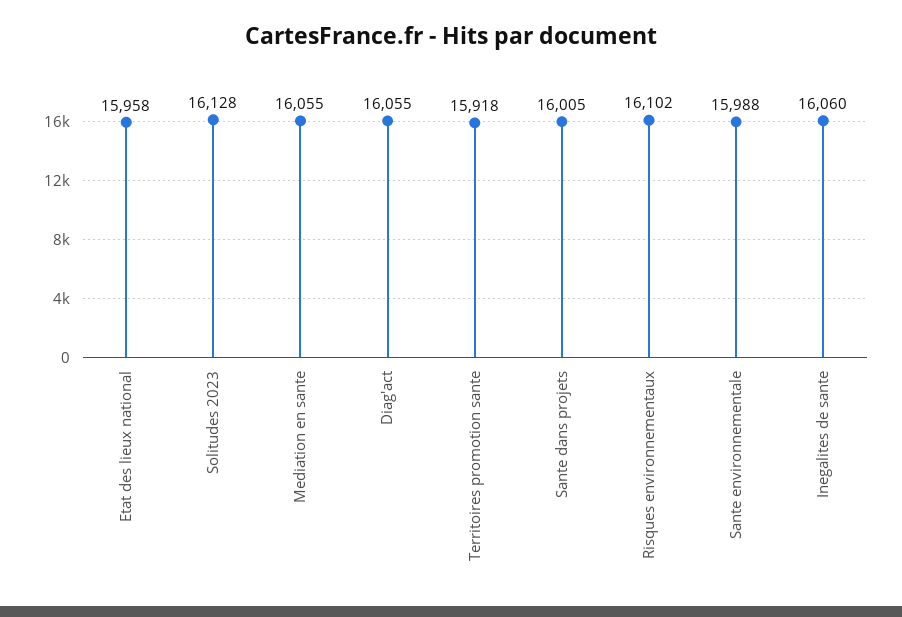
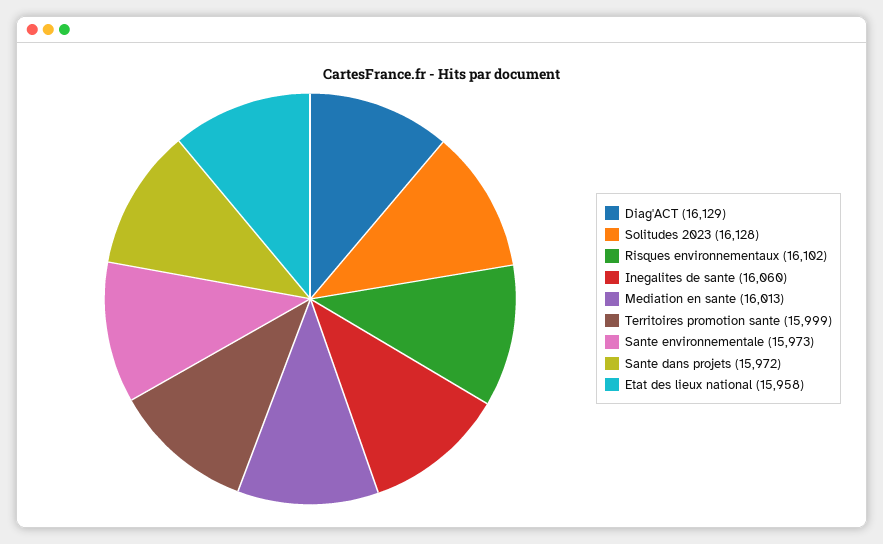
  {
    "Etat des lieux national": 15958,
    "Solitudes 2023": 16128,
-   "Mediation en sante": 16055,
+   "Mediation en sante": 16013,
-   "Diag'act": 16055,
+   "Diag'act": 16129,
-   "Territoires promotion sante": 15918,
+   "Territoires promotion sante": 15999,
-   "Sante dans projets": 16005,
+   "Sante dans projets": 15972,
    "Risques environnementaux": 16102,
-   "Sante environnementale": 15988,
+   "Sante environnementale": 15973,
    "Inegalites de sante": 16060
  }

